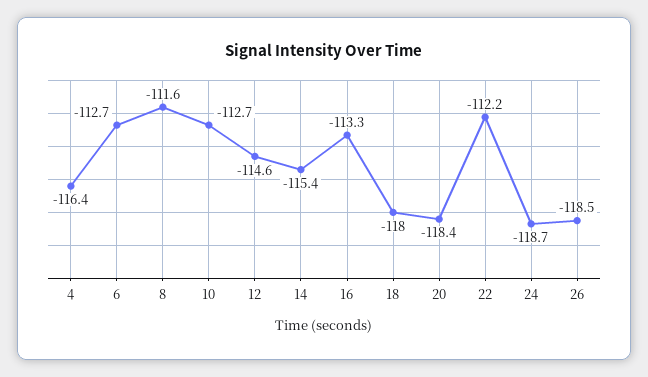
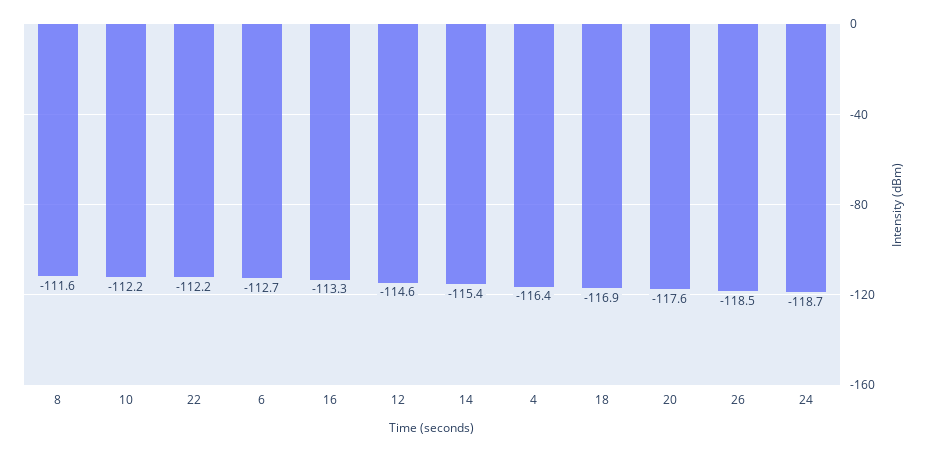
  {
    "4": -116.4,
    "6": -112.7,
    "8": -111.6,
-   "10": -112.7,
+   "10": -112.2,
    "12": -114.6,
    "14": -115.4,
    "16": -113.3,
-   "18": -118,
+   "18": -116.9,
-   "20": -118.4,
+   "20": -117.6,
    "22": -112.2,
    "24": -118.7,
    "26": -118.5
  }

